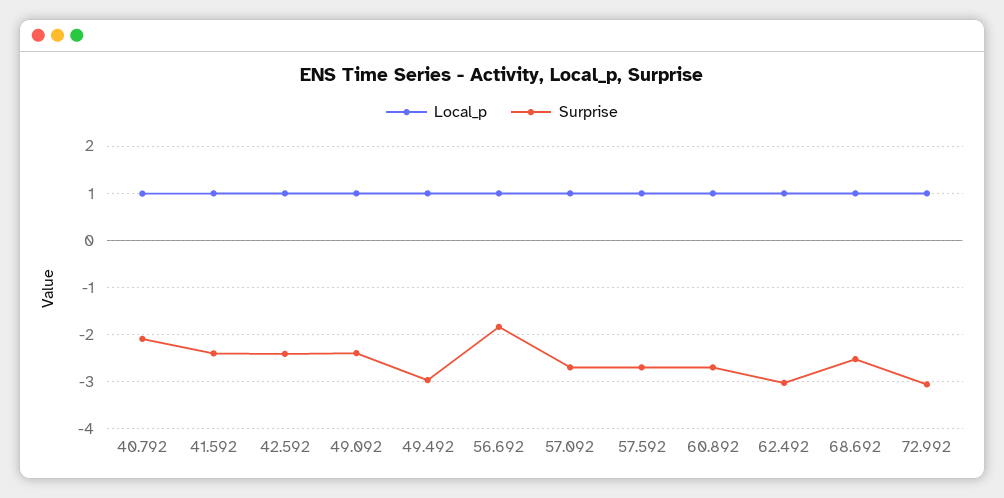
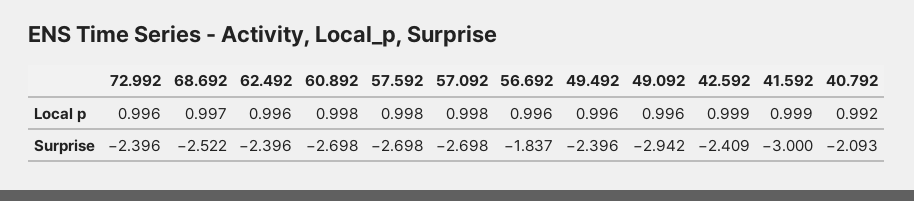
  {
    "Local_p": {
      "40.792": 0.992,
      "41.592": 0.999,
      "42.592": 0.999,
      "49.092": 0.996,
      "49.492": 0.996,
      "56.692": 0.996,
      "57.092": 0.998,
      "57.592": 0.998,
      "60.892": 0.998,
      "62.492": 0.996,
      "68.692": 0.997,
      "72.992": 0.996
    },
    "Surprise": {
      "40.792": -2.093,
-     "41.592": -2.4,
+     "41.592": -3,
      "42.592": -2.409,
-     "49.092": -2.4,
+     "49.092": -2.942,
-     "49.492": -3,
+     "49.492": -2.396,
      "56.692": -1.837,
      "57.092": -2.698,
      "57.592": -2.698,
      "60.892": -2.698,
-     "62.492": -3,
+     "62.492": -2.396,
      "68.692": -2.522,
-     "72.992": -3
+     "72.992": -2.396
    }
  }

